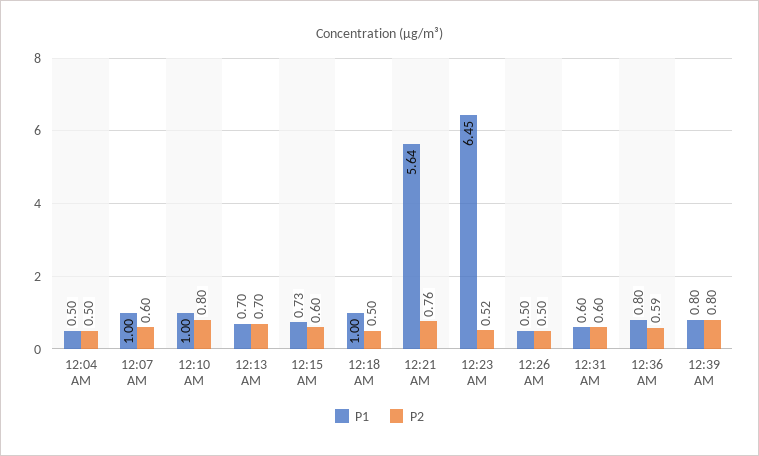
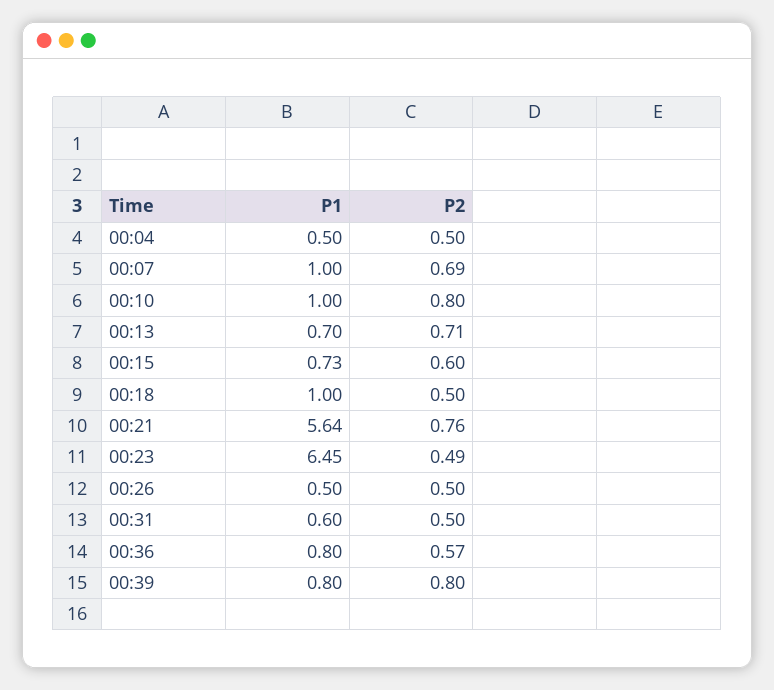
  {
    "P1": {
      "12:04 AM": 0.5,
      "12:07 AM": 1,
      "12:10 AM": 1,
      "12:13 AM": 0.7,
      "12:15 AM": 0.73,
      "12:18 AM": 1,
      "12:21 AM": 5.64,
      "12:23 AM": 6.45,
      "12:26 AM": 0.5,
      "12:31 AM": 0.6,
      "12:36 AM": 0.8,
      "12:39 AM": 0.8
    },
    "P2": {
      "12:04 AM": 0.5,
-     "12:07 AM": 0.6,
+     "12:07 AM": 0.69,
      "12:10 AM": 0.8,
-     "12:13 AM": 0.7,
+     "12:13 AM": 0.71,
      "12:15 AM": 0.6,
      "12:18 AM": 0.5,
      "12:21 AM": 0.76,
-     "12:23 AM": 0.52,
+     "12:23 AM": 0.49,
      "12:26 AM": 0.5,
-     "12:31 AM": 0.6,
+     "12:31 AM": 0.5,
-     "12:36 AM": 0.59,
+     "12:36 AM": 0.57,
      "12:39 AM": 0.8
    }
  }

